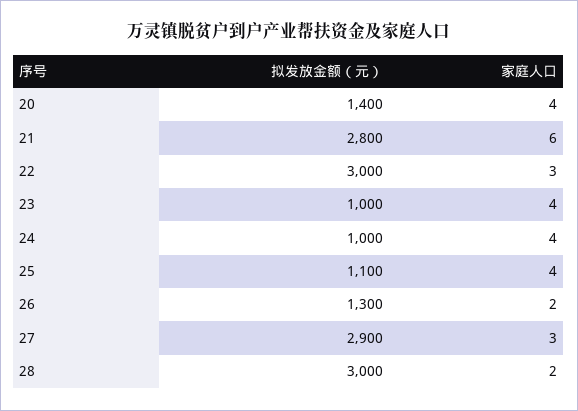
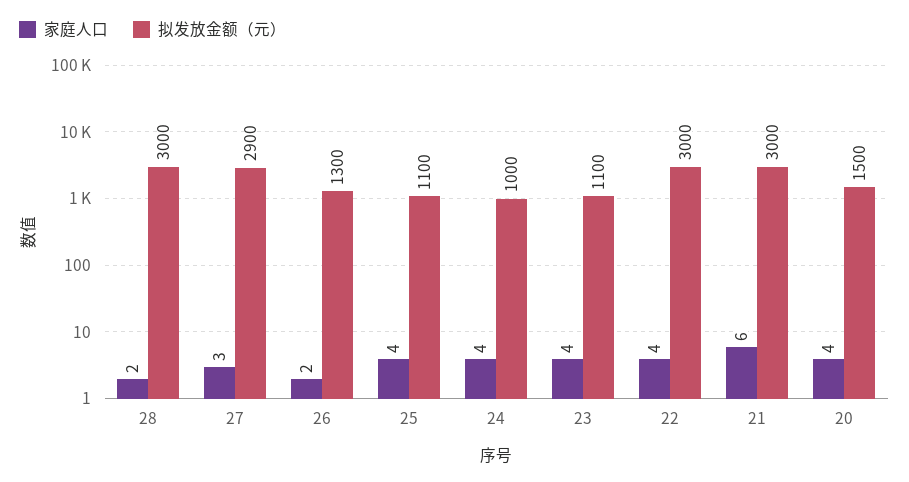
  {
    "拟发放金额（元）": {
-     "20": 1400,
+     "20": 1500,
-     "21": 2800,
+     "21": 3000,
      "22": 3000,
-     "23": 1000,
+     "23": 1100,
      "24": 1000,
      "25": 1100,
      "26": 1300,
      "27": 2900,
      "28": 3000
    },
    "家庭人口": {
      "20": 4,
      "21": 6,
-     "22": 3,
+     "22": 4,
      "23": 4,
      "24": 4,
      "25": 4,
      "26": 2,
      "27": 3,
      "28": 2
    }
  }

